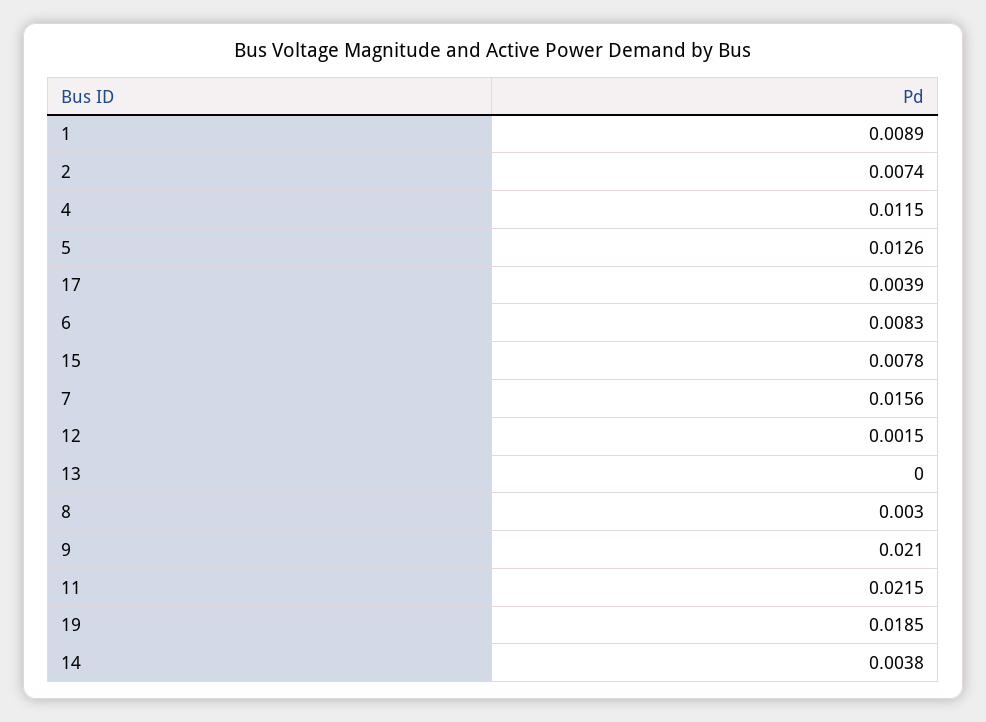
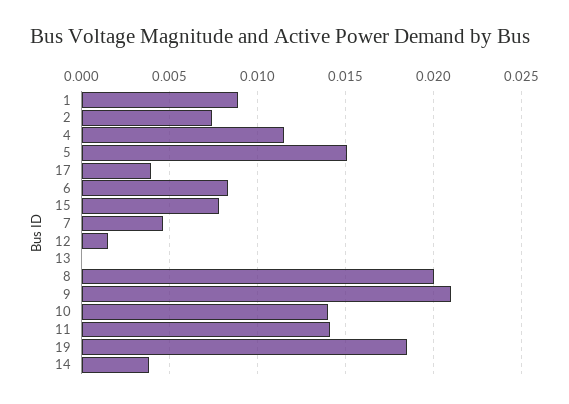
  {
    "1": 0.0089,
    "2": 0.0074,
    "4": 0.0115,
-   "5": 0.0126,
+   "5": 0.015,
    "17": 0.0039,
    "6": 0.0083,
    "15": 0.0078,
-   "7": 0.0156,
+   "7": 0.0045,
    "12": 0.0015,
    "13": 0,
-   "8": 0.003,
+   "8": 0.02,
    "9": 0.021,
-   "11": 0.0215,
+   "11": 0.014,
    "19": 0.0185,
-   "14": 0.0038
+   "14": 0.0038,
+   "10": 0.014
  }

